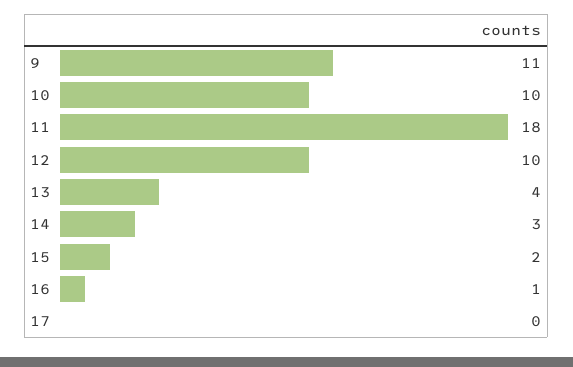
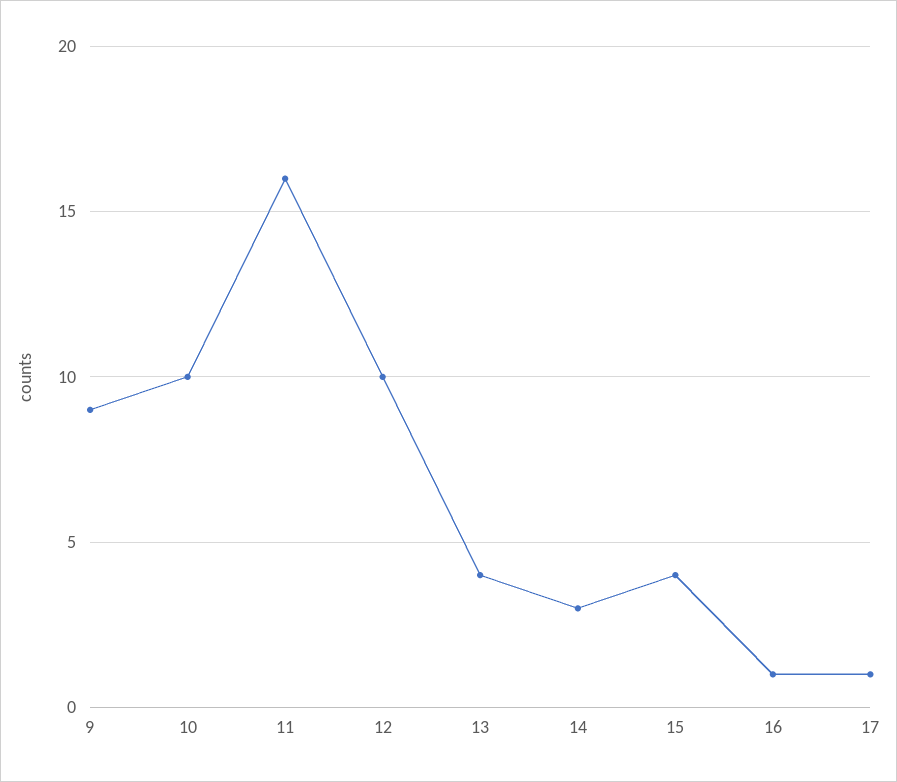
  {
-   "9": 11,
+   "9": 9,
    "10": 10,
-   "11": 18,
+   "11": 16,
    "12": 10,
    "13": 4,
    "14": 3,
-   "15": 2,
+   "15": 4,
    "16": 1,
-   "17": 0
+   "17": 1
  }

